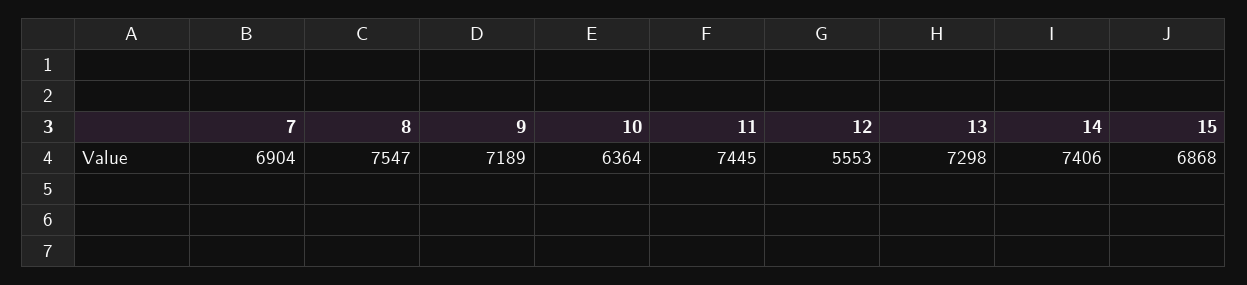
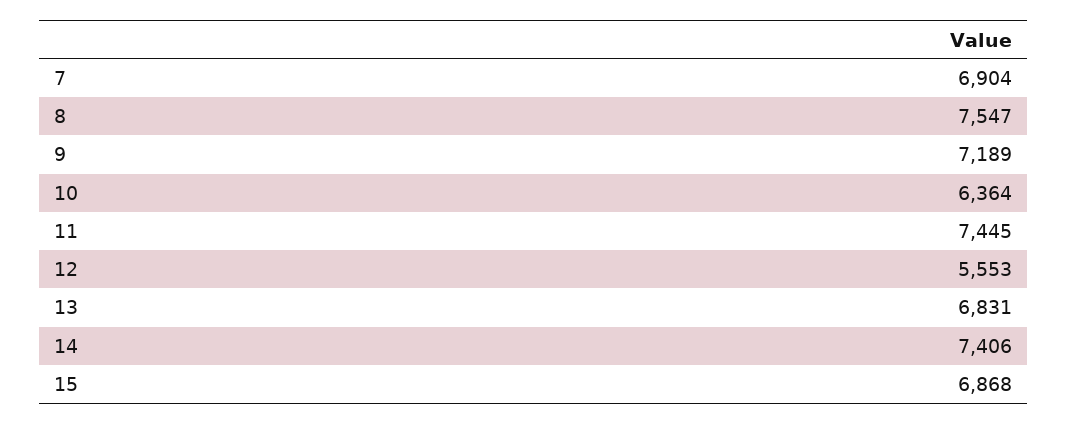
  {
    "7": 6904,
    "8": 7547,
    "9": 7189,
    "10": 6364,
    "11": 7445,
    "12": 5553,
-   "13": 7298,
+   "13": 6831,
    "14": 7406,
    "15": 6868
  }

